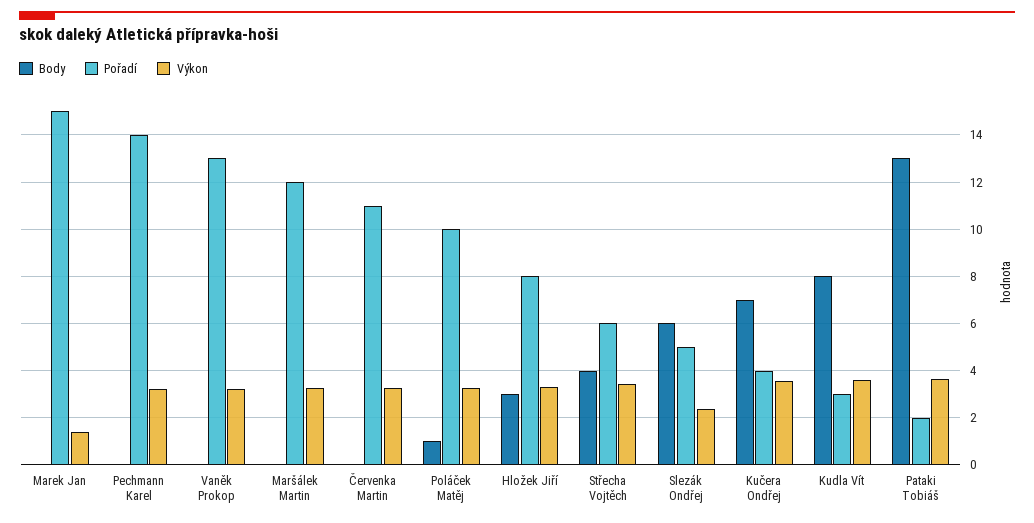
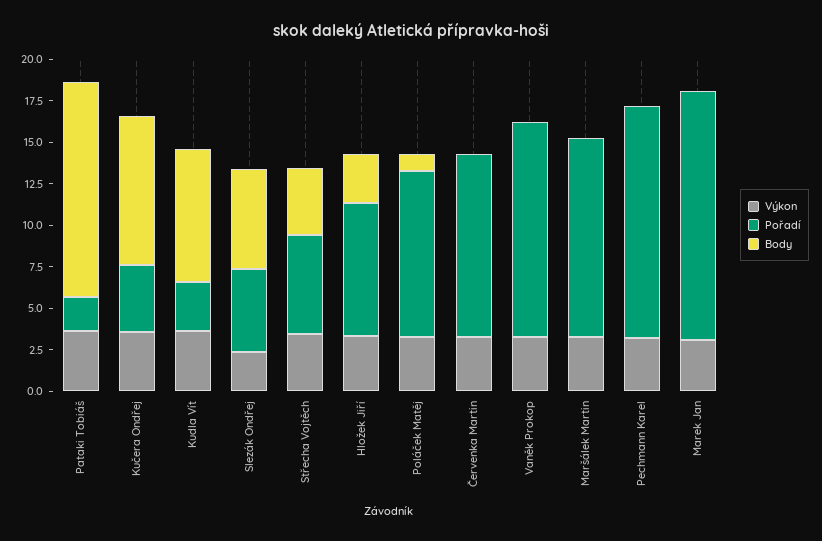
  {
    "Body": {
      "Marek Jan": 0,
      "Pechmann Karel": 0,
      "Vaněk Prokop": 0,
      "Maršálek Martin": 0,
      "Červenka Martin": 0,
      "Poláček Matěj": 1,
      "Hložek Jiří": 3,
      "Střecha Vojtěch": 4,
      "Slezák Ondřej": 6,
-     "Kučera Ondřej": 7,
+     "Kučera Ondřej": 9,
      "Kudla Vít": 8,
      "Pataki Tobiáš": 13
    },
    "Pořadí": {
      "Marek Jan": 15,
      "Pechmann Karel": 14,
      "Vaněk Prokop": 13,
      "Maršálek Martin": 12,
      "Červenka Martin": 11,
      "Poláček Matěj": 10,
      "Hložek Jiří": 8,
      "Střecha Vojtěch": 6,
      "Slezák Ondřej": 5,
      "Kučera Ondřej": 4,
      "Kudla Vít": 3,
      "Pataki Tobiáš": 2
    },
    "Výkon": {
-     "Marek Jan": 1.5,
+     "Marek Jan": 3,
      "Pechmann Karel": 3,
      "Vaněk Prokop": 3,
      "Maršálek Martin": 3.5,
      "Červenka Martin": 3.5,
      "Poláček Matěj": 3.5,
      "Hložek Jiří": 3.5,
      "Střecha Vojtěch": 3.5,
      "Slezák Ondřej": 2.5,
      "Kučera Ondřej": 3.5,
      "Kudla Vít": 3.5,
      "Pataki Tobiáš": 3.5
    }
  }

